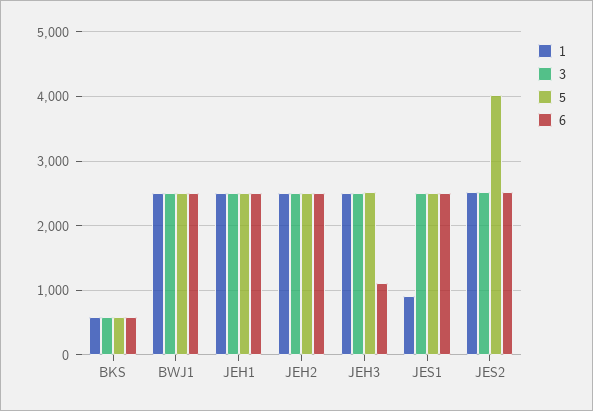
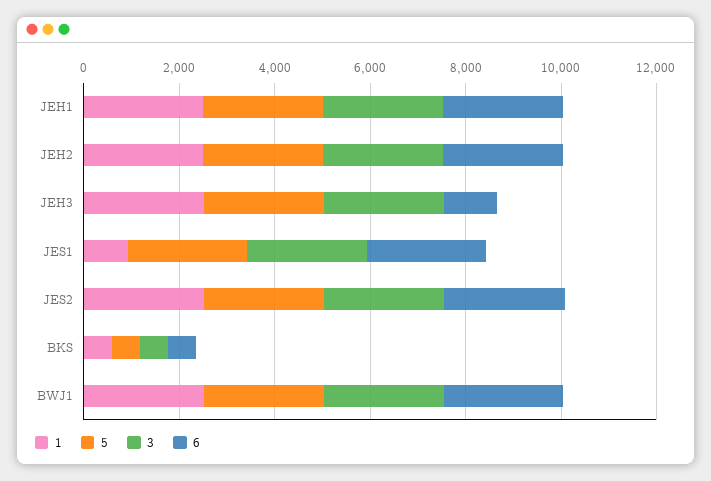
  {
    "1": {
      "BKS": 600,
      "BWJ1": 2500,
      "JEH1": 2500,
      "JEH2": 2500,
      "JEH3": 2500,
      "JES1": 900,
      "JES2": 2500
    },
    "3": {
      "BKS": 600,
      "BWJ1": 2500,
      "JEH1": 2500,
      "JEH2": 2500,
      "JEH3": 2500,
      "JES1": 2500,
      "JES2": 2500
    },
    "5": {
      "BKS": 600,
      "BWJ1": 2500,
      "JEH1": 2500,
      "JEH2": 2500,
      "JEH3": 2500,
      "JES1": 2500,
-     "JES2": 4000
+     "JES2": 2500
    },
    "6": {
      "BKS": 600,
      "BWJ1": 2500,
      "JEH1": 2500,
      "JEH2": 2500,
      "JEH3": 1100,
      "JES1": 2500,
      "JES2": 2500
    }
  }

